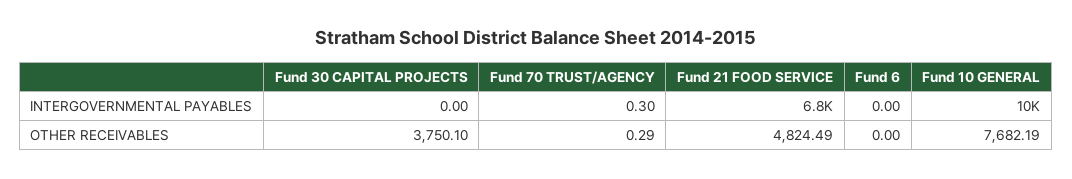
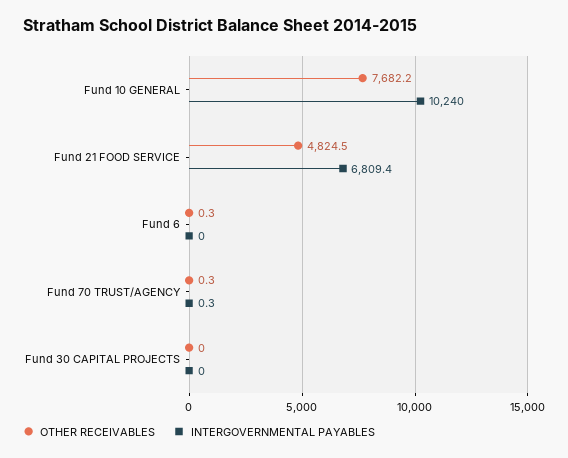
  {
    "INTERGOVERNMENTAL PAYABLES": {
      "Fund 30 CAPITAL PROJECTS": 0,
      "Fund 70 TRUST/AGENCY": 0.3,
      "Fund 21 FOOD SERVICE": 6809.4,
      "Fund 6": 0,
      "Fund 10 GENERAL": 10240
    },
    "OTHER RECEIVABLES": {
-     "Fund 30 CAPITAL PROJECTS": 3750.1,
+     "Fund 30 CAPITAL PROJECTS": 0,
      "Fund 70 TRUST/AGENCY": 0.29,
      "Fund 21 FOOD SERVICE": 4824.49,
-     "Fund 6": 0,
+     "Fund 6": 0.3,
      "Fund 10 GENERAL": 7682.19
    }
  }

